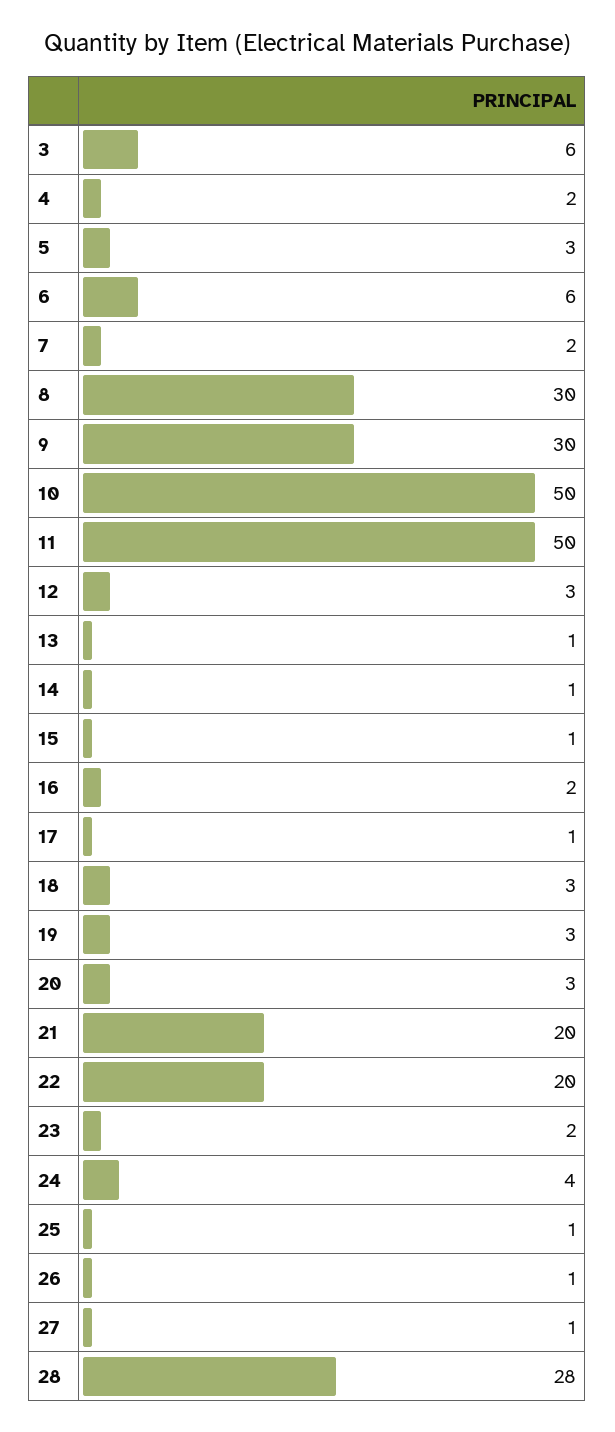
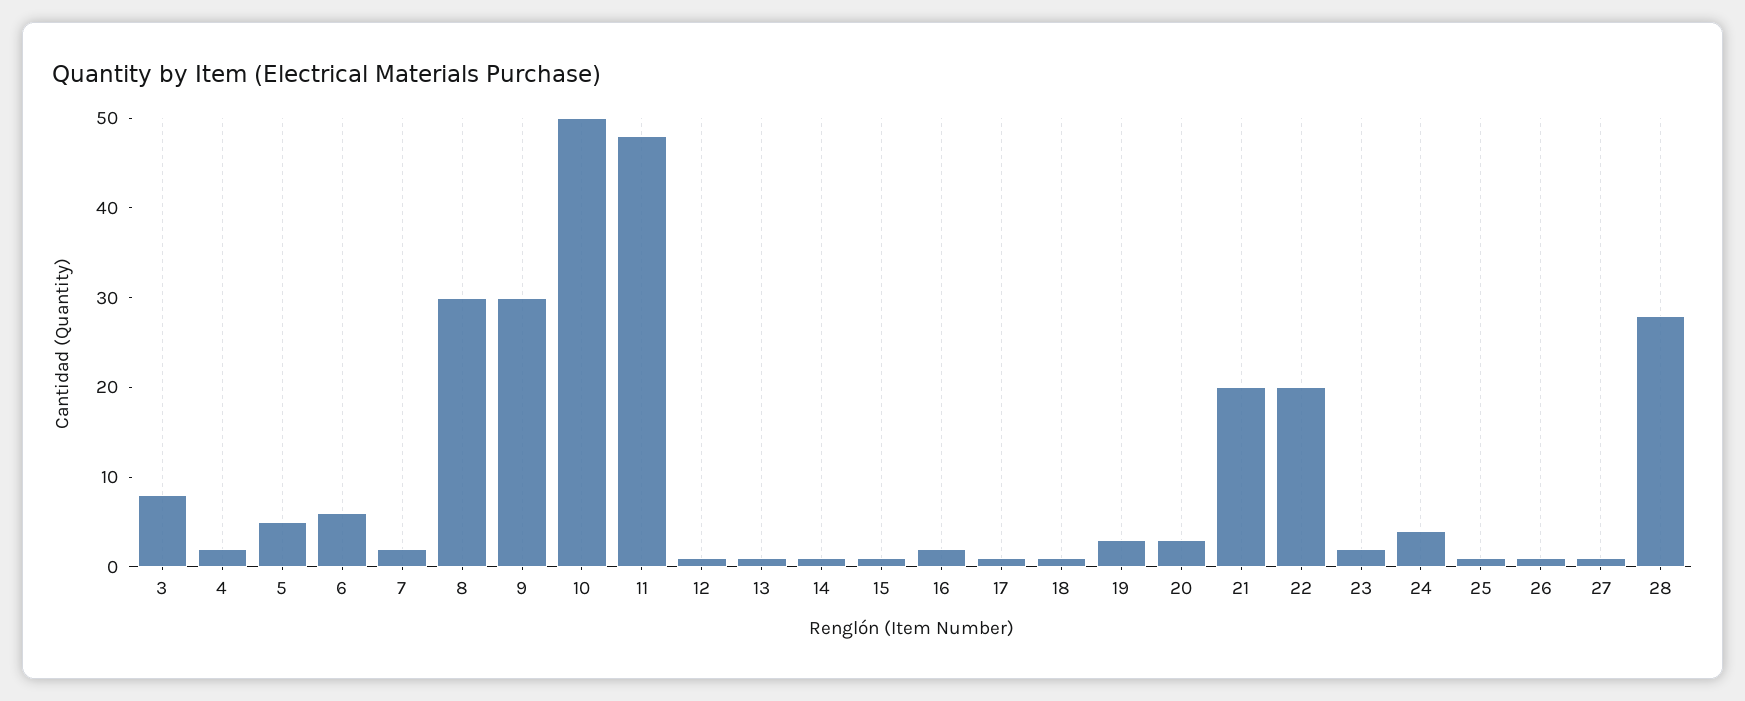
  {
-   "3": 6,
+   "3": 8,
    "4": 2,
-   "5": 3,
+   "5": 5,
    "6": 6,
    "7": 2,
    "8": 30,
    "9": 30,
    "10": 50,
-   "11": 50,
+   "11": 48,
-   "12": 3,
+   "12": 1,
    "13": 1,
    "14": 1,
    "15": 1,
    "16": 2,
    "17": 1,
-   "18": 3,
+   "18": 1,
    "19": 3,
    "20": 3,
    "21": 20,
    "22": 20,
    "23": 2,
    "24": 4,
    "25": 1,
    "26": 1,
    "27": 1,
    "28": 28
  }

